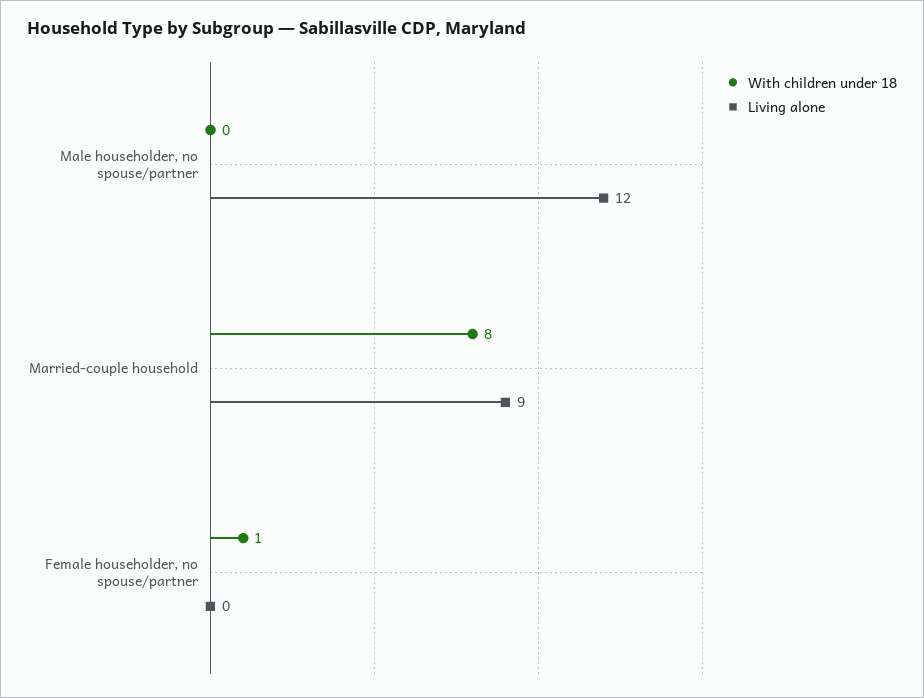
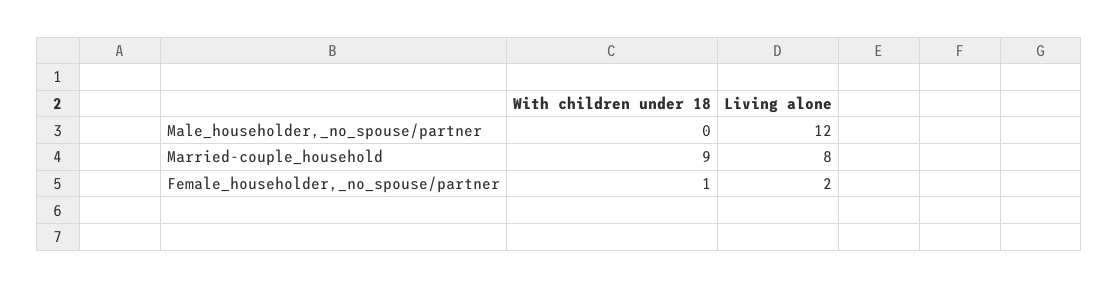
  {
    "With children under 18": {
      "Male householder, no spouse/partner": 0,
-     "Married-couple household": 8,
+     "Married-couple household": 9,
      "Female householder, no spouse/partner": 1
    },
    "Living alone": {
      "Male householder, no spouse/partner": 12,
-     "Married-couple household": 9,
+     "Married-couple household": 8,
-     "Female householder, no spouse/partner": 0
+     "Female householder, no spouse/partner": 2
    }
  }

